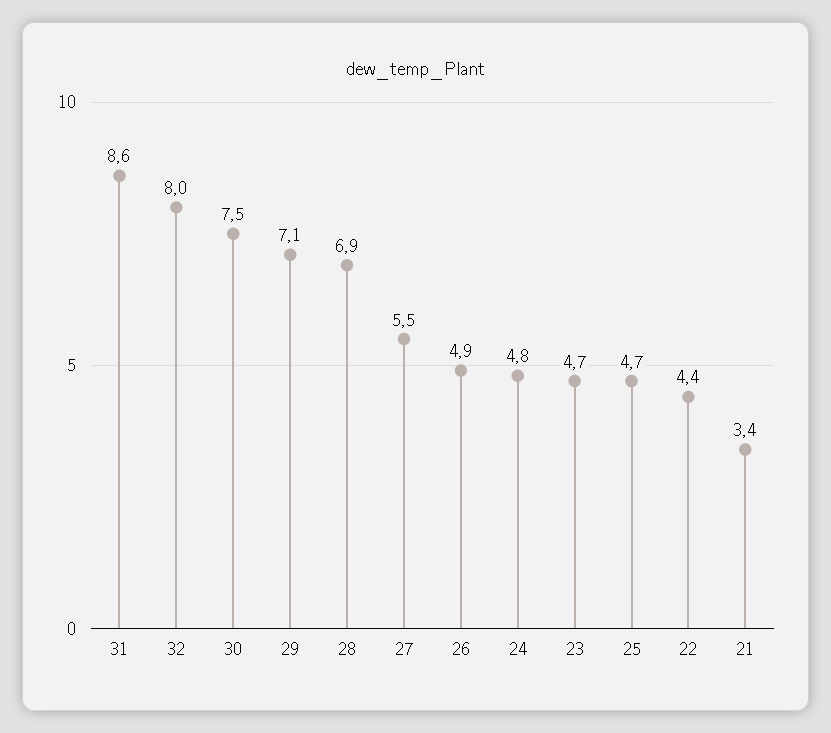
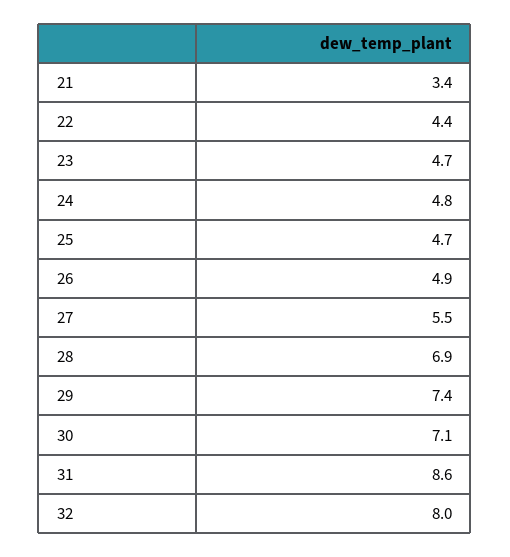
  {
    "31": 8.6,
    "32": 8,
-   "30": 7.5,
+   "30": 7.1,
-   "29": 7.1,
+   "29": 7.4,
    "28": 6.9,
    "27": 5.5,
    "26": 4.9,
    "24": 4.8,
    "23": 4.7,
    "25": 4.7,
    "22": 4.4,
    "21": 3.4
  }

